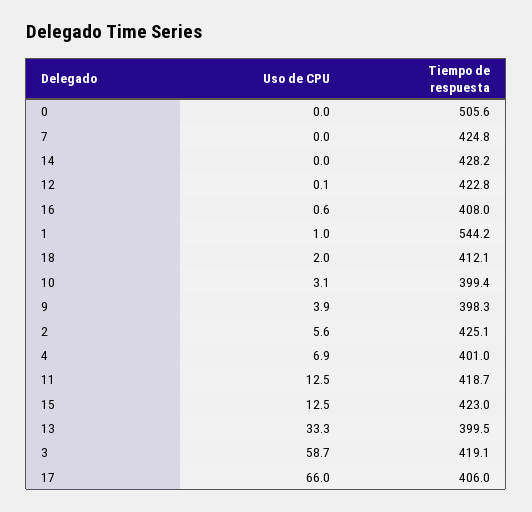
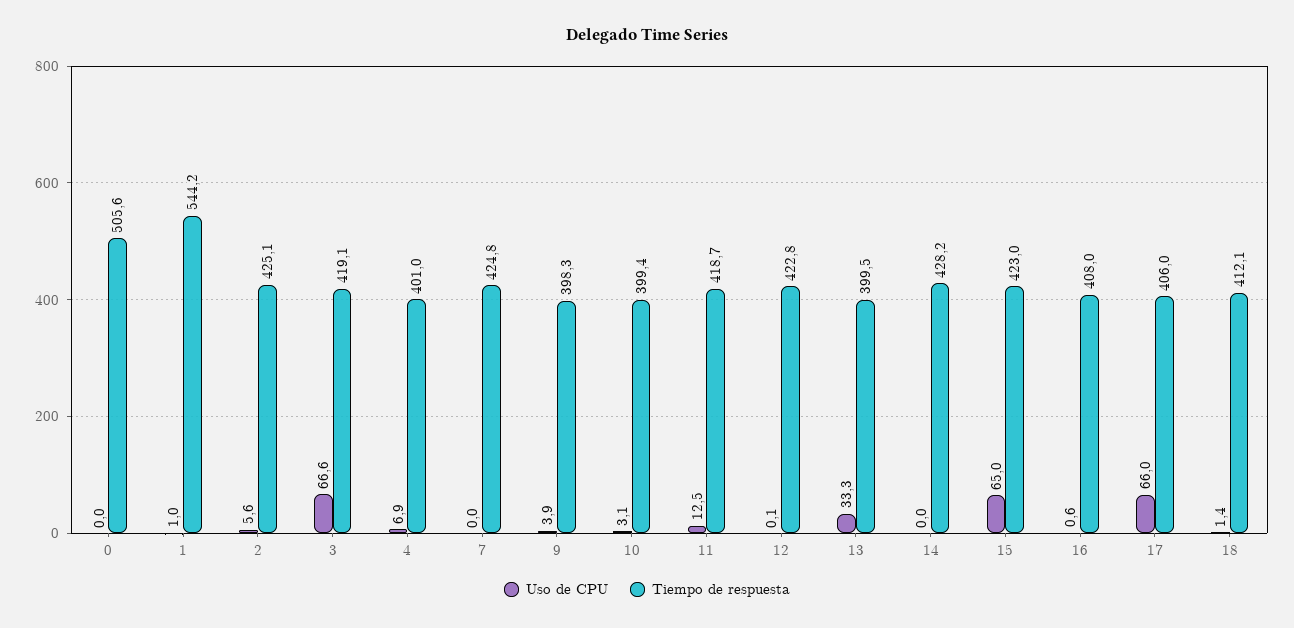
  {
    "Uso de CPU": {
      "0": 0,
      "7": 0,
      "14": 0,
      "12": 0.1,
      "16": 0.6,
      "1": 1,
-     "18": 2,
+     "18": 1.4,
      "10": 3.1,
      "9": 3.9,
      "2": 5.6,
      "4": 6.9,
      "11": 12.5,
-     "15": 12.5,
+     "15": 65,
      "13": 33.3,
-     "3": 58.7,
+     "3": 66.6,
      "17": 66
    },
    "Tiempo de respuesta": {
      "0": 505.6,
      "7": 424.8,
      "14": 428.2,
      "12": 422.8,
      "16": 408,
      "1": 544.2,
      "18": 412.1,
      "10": 399.4,
      "9": 398.3,
      "2": 425.1,
      "4": 401,
      "11": 418.7,
      "15": 423,
      "13": 399.5,
      "3": 419.1,
      "17": 406
    }
  }

